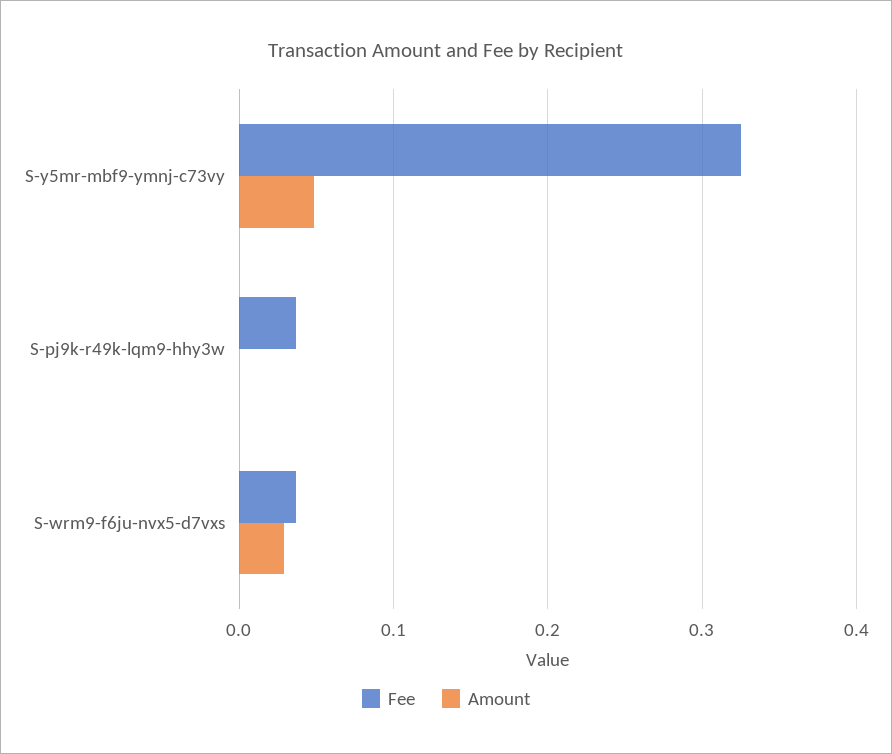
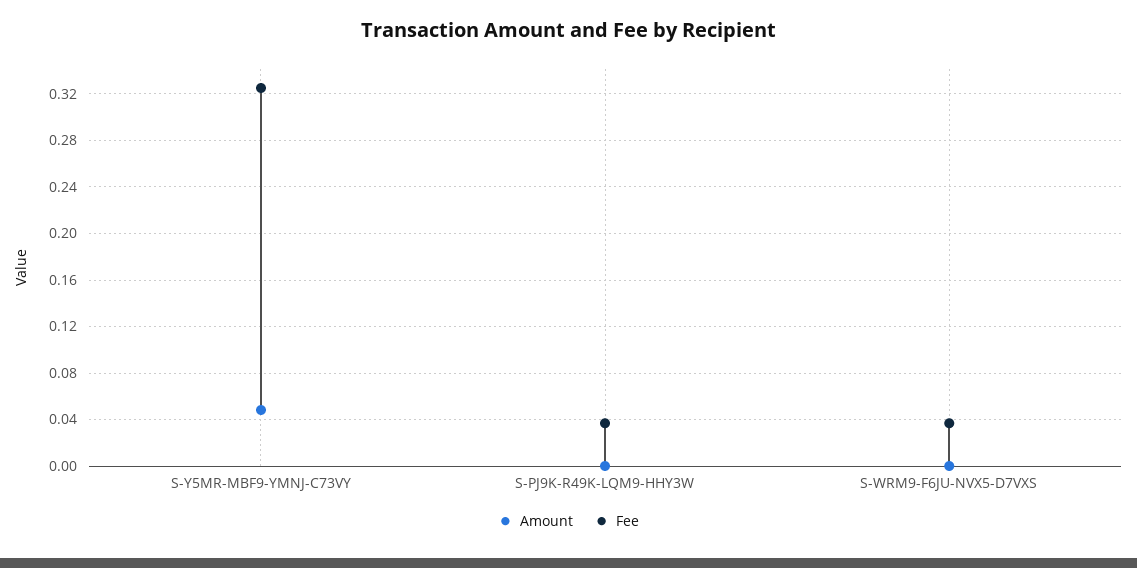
  {
    "Fee": {
      "S-y5mr-mbf9-ymnj-c73vy": 0.33,
      "S-pj9k-r49k-lqm9-hhy3w": 0.04,
      "S-wrm9-f6ju-nvx5-d7vxs": 0.04
    },
    "Amount": {
      "S-y5mr-mbf9-ymnj-c73vy": 0.05,
      "S-pj9k-r49k-lqm9-hhy3w": 0,
-     "S-wrm9-f6ju-nvx5-d7vxs": 0.03
+     "S-wrm9-f6ju-nvx5-d7vxs": 0
    }
  }

